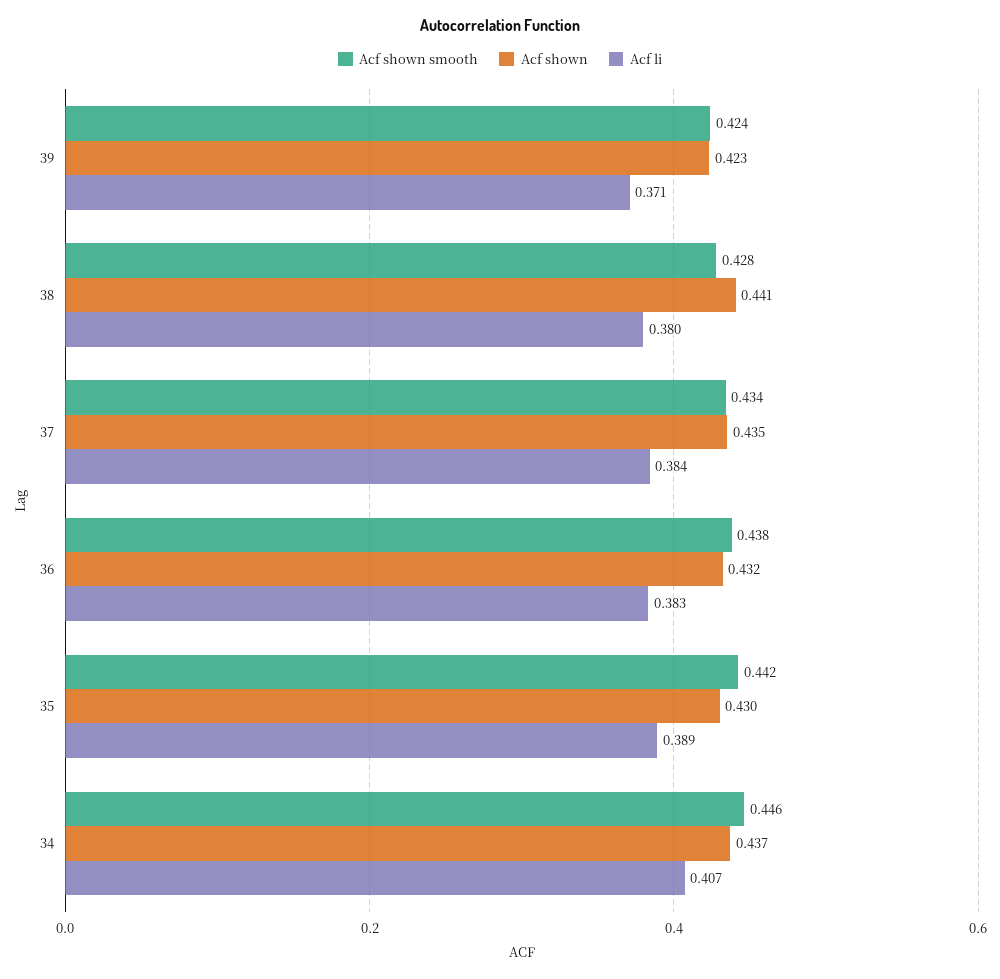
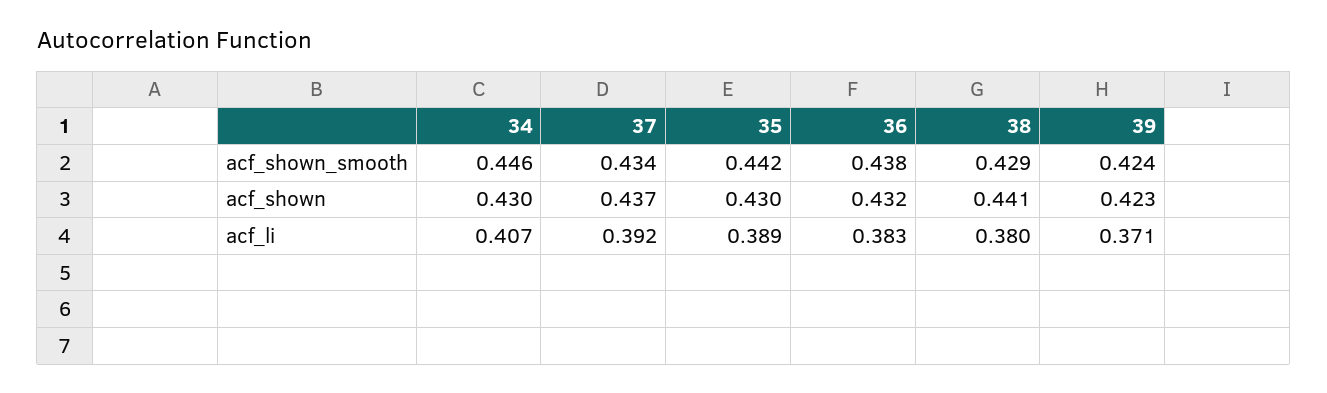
  {
    "Acf shown smooth": {
      "39": 0.424,
-     "38": 0.428,
+     "38": 0.429,
      "37": 0.434,
      "36": 0.438,
      "35": 0.442,
      "34": 0.446
    },
    "Acf shown": {
      "39": 0.423,
      "38": 0.441,
-     "37": 0.435,
+     "37": 0.437,
      "36": 0.432,
      "35": 0.43,
-     "34": 0.437
+     "34": 0.43
    },
    "Acf li": {
      "39": 0.371,
      "38": 0.38,
-     "37": 0.384,
+     "37": 0.392,
      "36": 0.383,
      "35": 0.389,
      "34": 0.407
    }
  }

